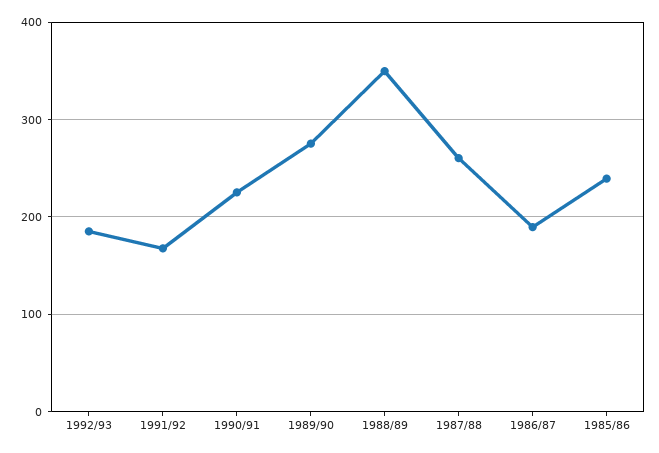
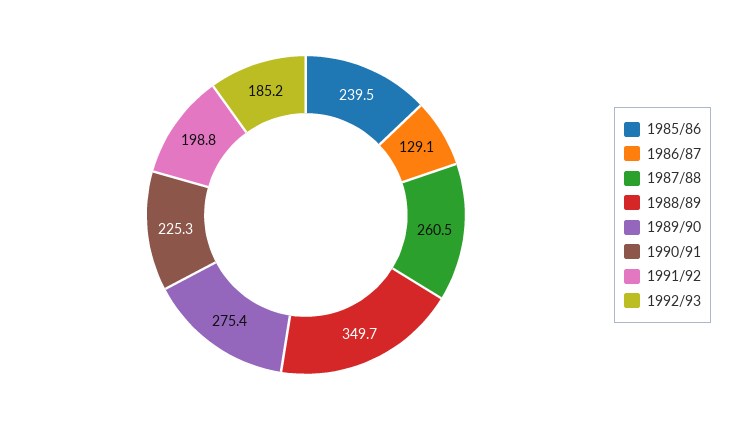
  {
    "1992/93": 185.2,
-   "1991/92": 170,
+   "1991/92": 198.8,
    "1990/91": 225.3,
    "1989/90": 275.4,
    "1988/89": 349.7,
    "1987/88": 260.5,
-   "1986/87": 190,
+   "1986/87": 129.1,
    "1985/86": 239.5
  }

